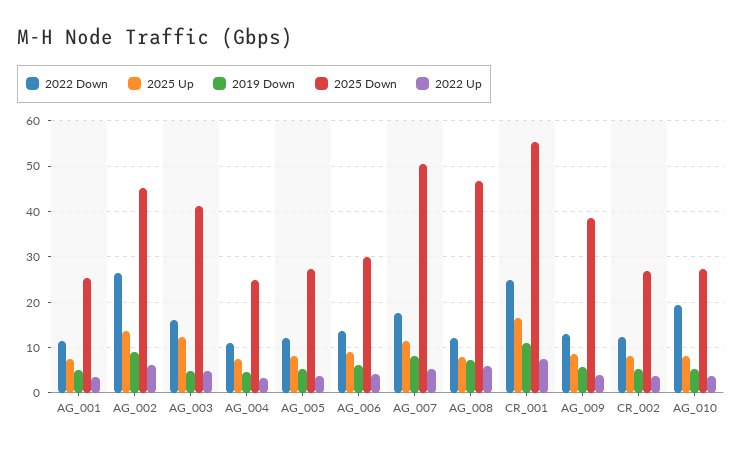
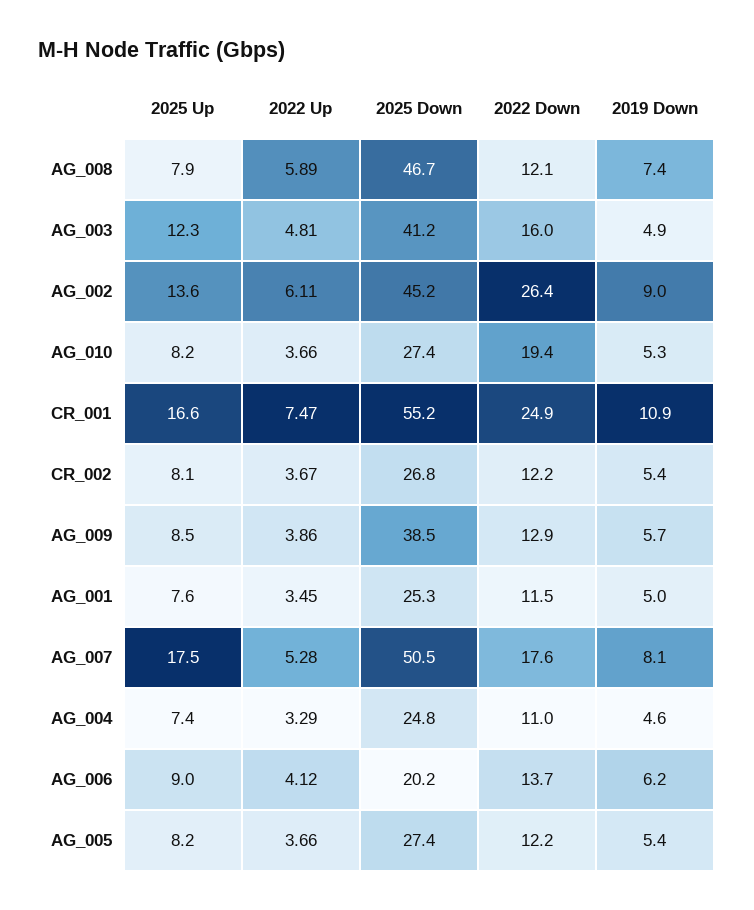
  {
    "2022 Down": {
      "AG_001": 11.5,
      "AG_002": 26.4,
      "AG_003": 16,
      "AG_004": 11,
      "AG_005": 12.2,
      "AG_006": 13.7,
      "AG_007": 17.6,
      "AG_008": 12.1,
      "CR_001": 24.9,
      "AG_009": 12.9,
      "CR_002": 12.2,
      "AG_010": 19.4
    },
    "2025 Up": {
      "AG_001": 7.6,
      "AG_002": 13.6,
      "AG_003": 12.3,
      "AG_004": 7.4,
      "AG_005": 8.2,
      "AG_006": 9,
-     "AG_007": 12,
+     "AG_007": 17.5,
      "AG_008": 7.9,
      "CR_001": 16.6,
      "AG_009": 8.5,
      "CR_002": 8.1,
      "AG_010": 8.2
    },
    "2019 Down": {
      "AG_001": 5,
      "AG_002": 9,
      "AG_003": 4.9,
      "AG_004": 4.6,
      "AG_005": 5.4,
      "AG_006": 6.2,
      "AG_007": 8.1,
      "AG_008": 7.4,
      "CR_001": 10.9,
      "AG_009": 5.7,
      "CR_002": 5.4,
      "AG_010": 5.3
    },
    "2025 Down": {
      "AG_001": 25.3,
      "AG_002": 45.2,
      "AG_003": 41.2,
      "AG_004": 24.8,
      "AG_005": 27.4,
-     "AG_006": 30,
+     "AG_006": 20.2,
      "AG_007": 50.5,
      "AG_008": 46.7,
      "CR_001": 55.2,
      "AG_009": 38.5,
      "CR_002": 26.8,
      "AG_010": 27.4
    },
    "2022 Up": {
      "AG_001": 3.45,
      "AG_002": 6.11,
      "AG_003": 4.81,
      "AG_004": 3.29,
      "AG_005": 3.66,
      "AG_006": 4.12,
      "AG_007": 5.28,
      "AG_008": 5.89,
      "CR_001": 7.47,
      "AG_009": 3.86,
      "CR_002": 3.67,
      "AG_010": 3.66
    }
  }

